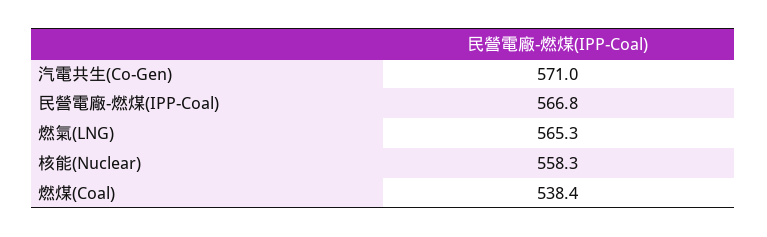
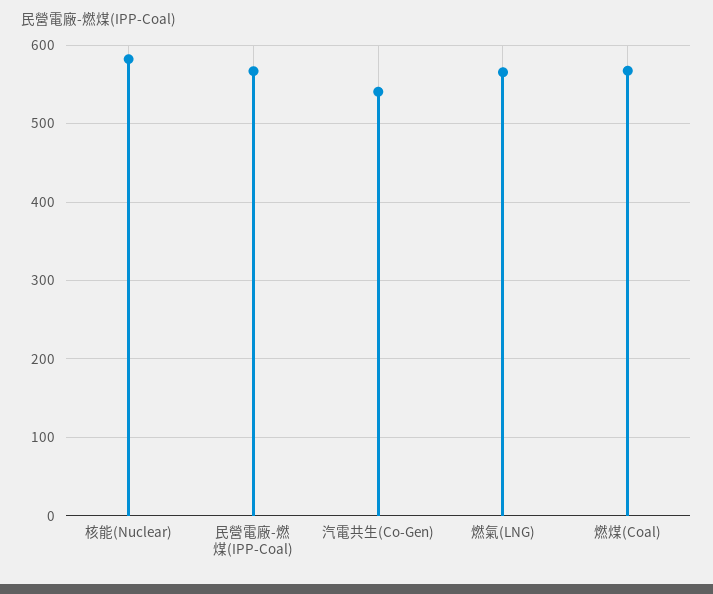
  {
-   "汽電共生(Co-Gen)": 571,
+   "汽電共生(Co-Gen)": 540,
    "民營電廠-燃煤(IPP-Coal)": 566.8,
    "燃氣(LNG)": 565.3,
-   "核能(Nuclear)": 558.3,
+   "核能(Nuclear)": 580,
-   "燃煤(Coal)": 538.4
+   "燃煤(Coal)": 570
  }

